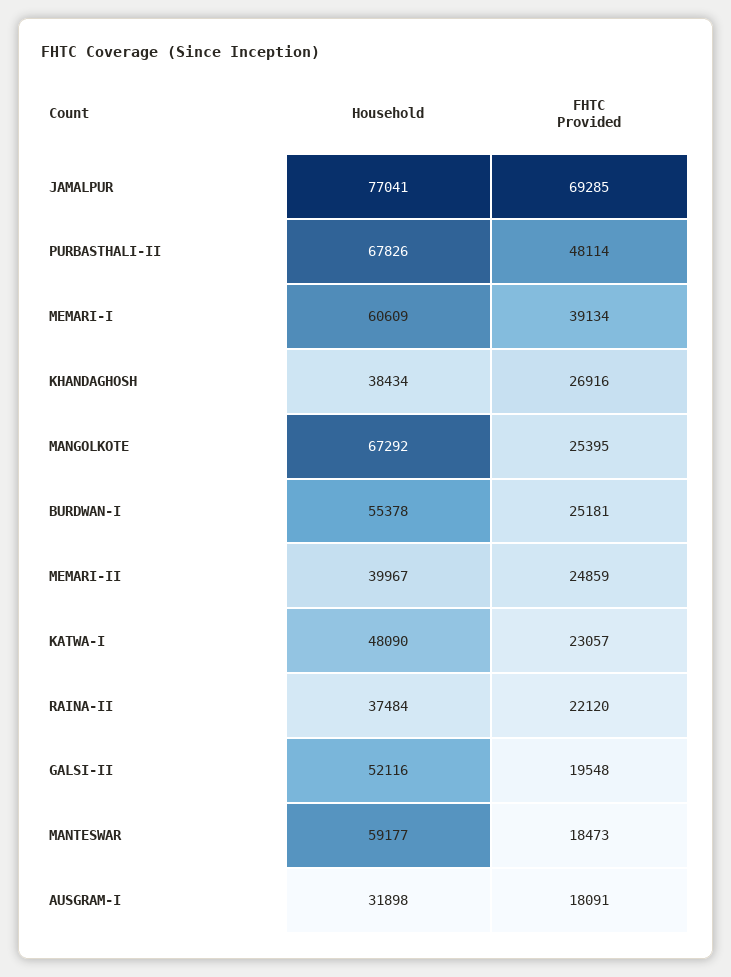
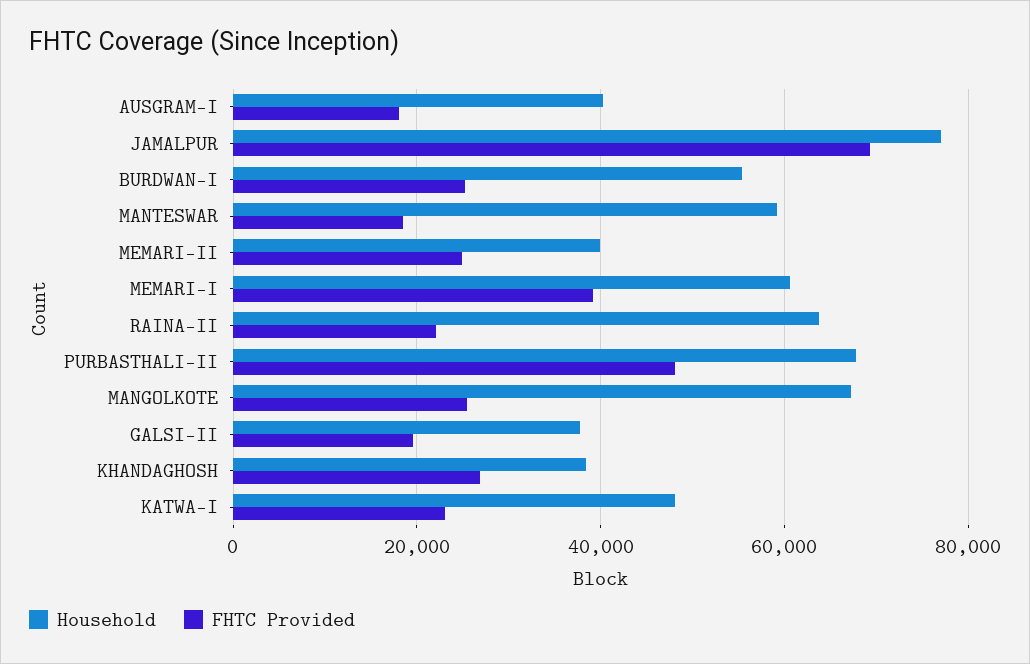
  {
    "Household": {
      "JAMALPUR": 77041,
      "PURBASTHALI-II": 67826,
      "MEMARI-I": 60609,
      "KHANDAGHOSH": 38434,
      "MANGOLKOTE": 67292,
      "BURDWAN-I": 55378,
      "MEMARI-II": 39967,
      "KATWA-I": 48090,
-     "RAINA-II": 37484,
+     "RAINA-II": 64000,
-     "GALSI-II": 52116,
+     "GALSI-II": 38000,
      "MANTESWAR": 59177,
-     "AUSGRAM-I": 31898
+     "AUSGRAM-I": 40000
    },
    "FHTC Provided": {
      "JAMALPUR": 69285,
      "PURBASTHALI-II": 48114,
      "MEMARI-I": 39134,
      "KHANDAGHOSH": 26916,
      "MANGOLKOTE": 25395,
      "BURDWAN-I": 25181,
      "MEMARI-II": 24859,
      "KATWA-I": 23057,
      "RAINA-II": 22120,
      "GALSI-II": 19548,
      "MANTESWAR": 18473,
      "AUSGRAM-I": 18091
    }
  }

